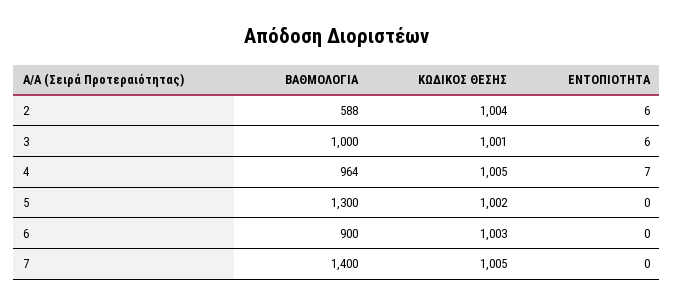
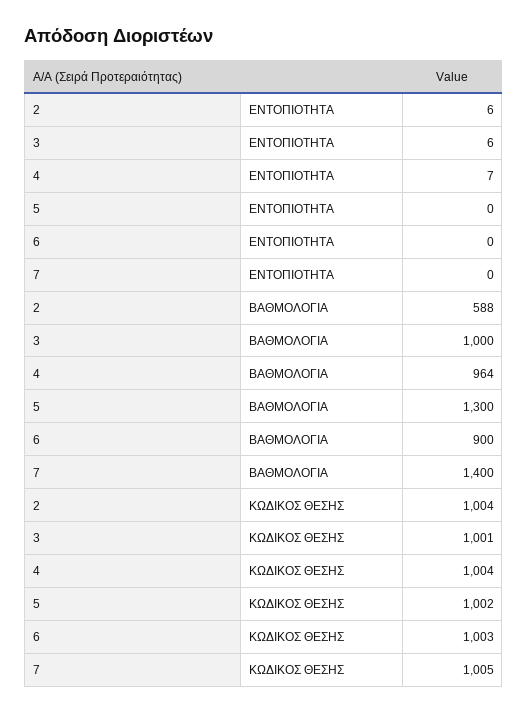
  {
    "ΒΑΘΜΟΛΟΓΙΑ": {
      "2": 588,
      "3": 1000,
      "4": 964,
      "5": 1300,
      "6": 900,
      "7": 1400
    },
    "ΚΩΔΙΚΟΣ ΘΕΣΗΣ": {
      "2": 1004,
      "3": 1001,
-     "4": 1005,
+     "4": 1004,
      "5": 1002,
      "6": 1003,
      "7": 1005
    },
    "ΕΝΤΟΠΙΟΤΗΤΑ": {
      "2": 6,
      "3": 6,
      "4": 7,
      "5": 0,
      "6": 0,
      "7": 0
    }
  }

